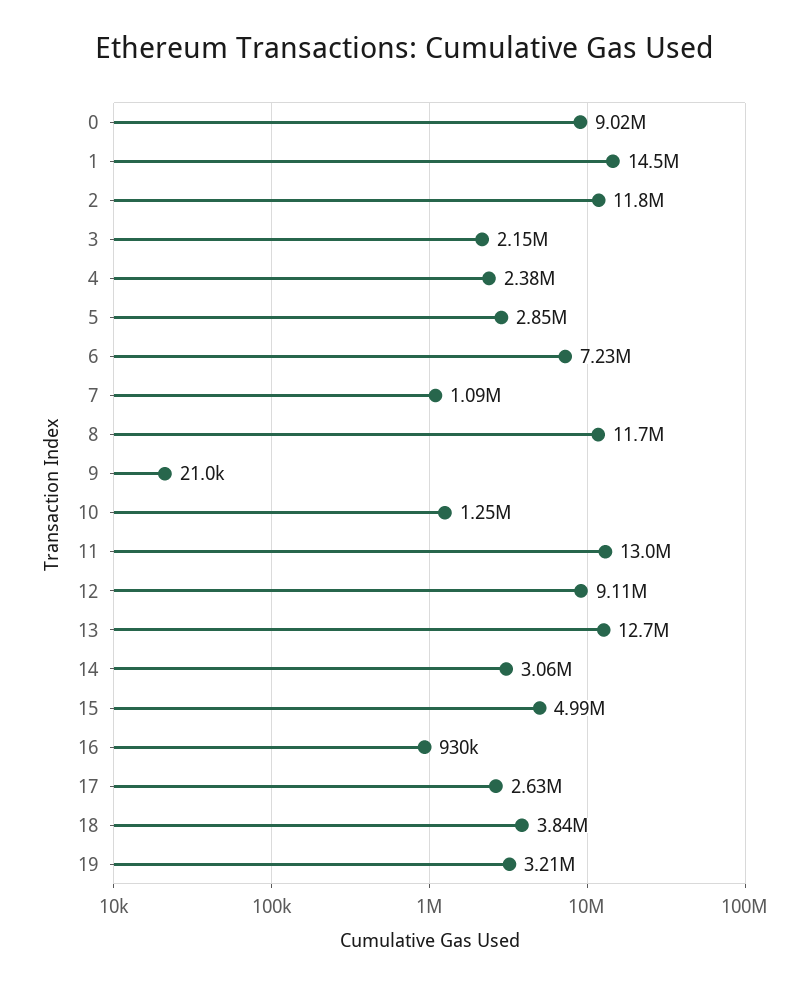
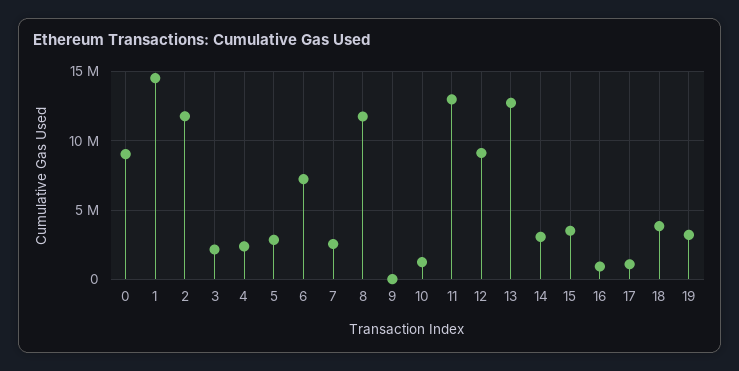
  {
    "0": 9020000,
    "1": 14500000,
    "2": 11800000,
    "3": 2150000,
    "4": 2380000,
    "5": 2850000,
    "6": 7230000,
-   "7": 1090000,
+   "7": 2500000,
    "8": 11700000,
    "9": 21000,
    "10": 1250000,
    "11": 13000000,
    "12": 9110000,
    "13": 12700000,
    "14": 3060000,
-   "15": 4990000,
+   "15": 3500000,
    "16": 930000,
-   "17": 2630000,
+   "17": 1000000,
    "18": 3840000,
    "19": 3210000
  }

